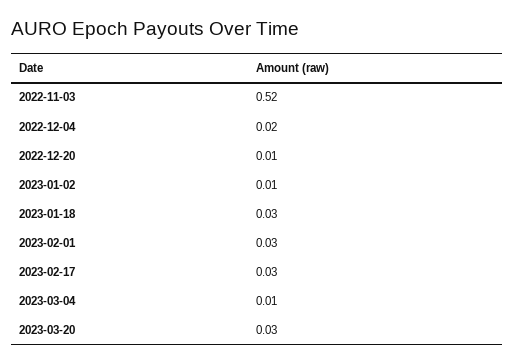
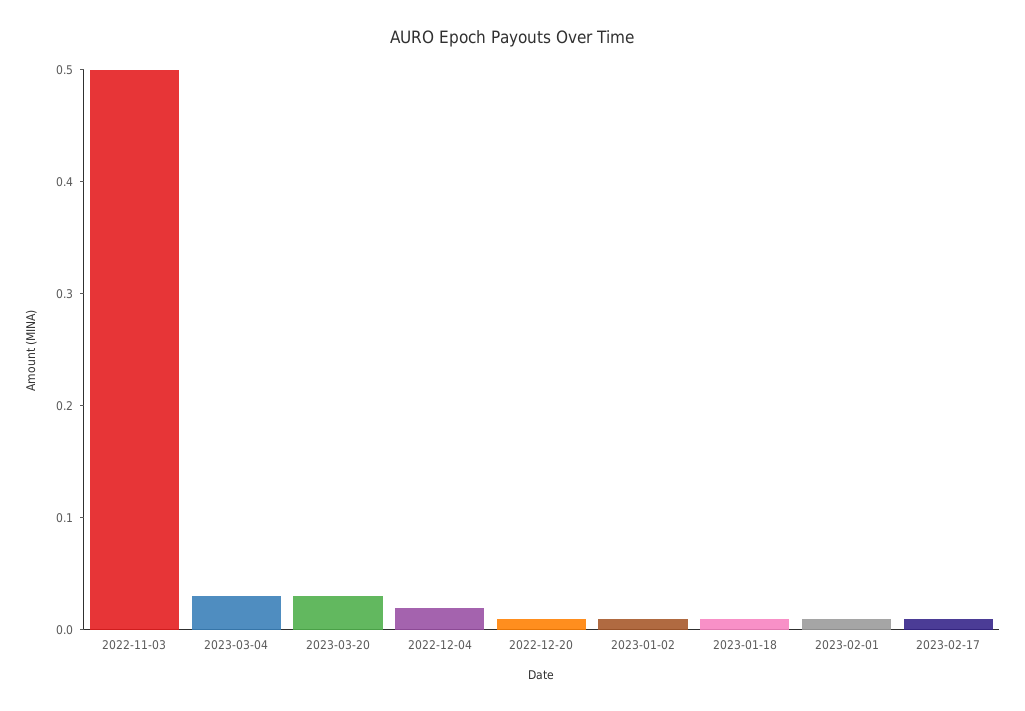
  {
-   "2022-11-03": 0.52,
+   "2022-11-03": 0.5,
    "2022-12-04": 0.02,
    "2022-12-20": 0.01,
    "2023-01-02": 0.01,
-   "2023-01-18": 0.03,
+   "2023-01-18": 0.01,
-   "2023-02-01": 0.03,
+   "2023-02-01": 0.01,
-   "2023-02-17": 0.03,
+   "2023-02-17": 0.01,
-   "2023-03-04": 0.01,
+   "2023-03-04": 0.03,
    "2023-03-20": 0.03
  }

